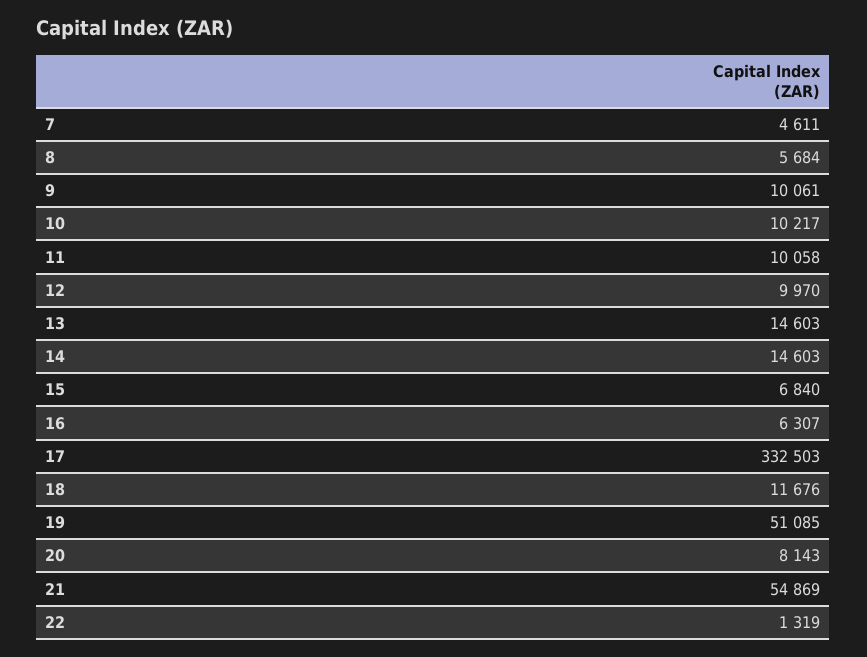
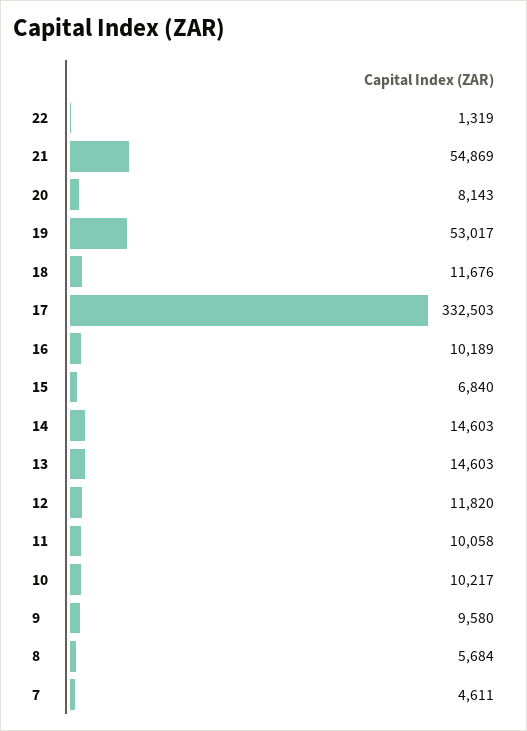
  {
    "7": 4611,
    "8": 5684,
-   "9": 10061,
+   "9": 9580,
    "10": 10217,
    "11": 10058,
-   "12": 9970,
+   "12": 11820,
    "13": 14603,
    "14": 14603,
    "15": 6840,
-   "16": 6307,
+   "16": 10189,
    "17": 332503,
    "18": 11676,
-   "19": 51085,
+   "19": 53017,
    "20": 8143,
    "21": 54869,
    "22": 1319
  }

